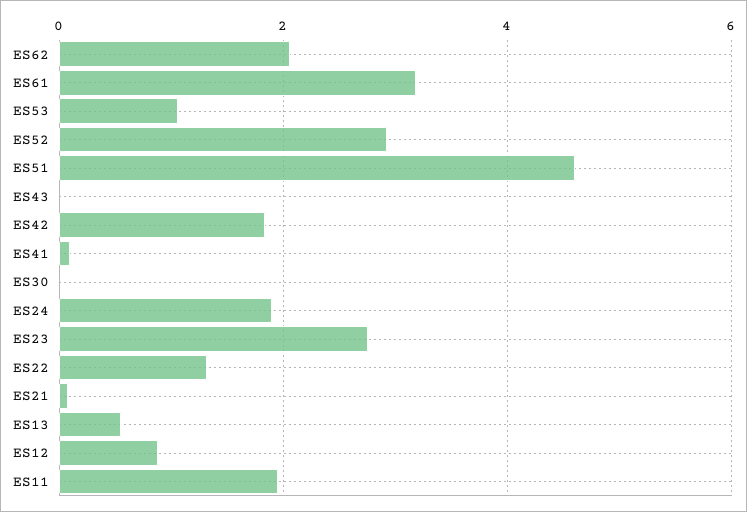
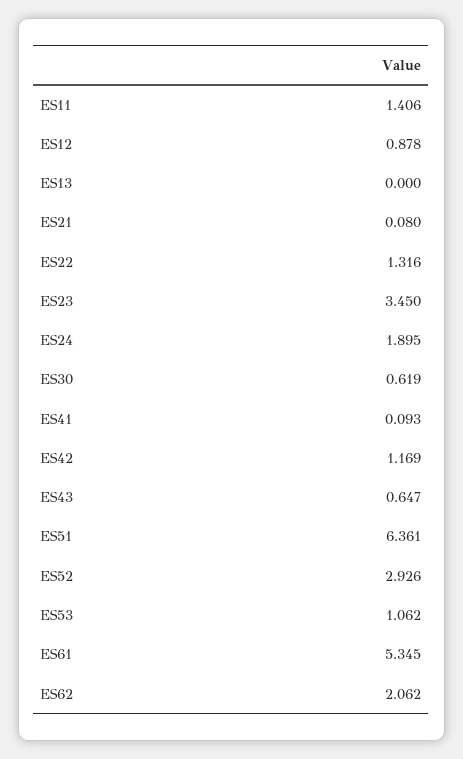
  {
    "ES62": 2.062,
-   "ES61": 3.2,
+   "ES61": 5.345,
    "ES53": 1.062,
    "ES52": 2.926,
-   "ES51": 4.6,
+   "ES51": 6.361,
-   "ES43": 0,
+   "ES43": 0.647,
-   "ES42": 1.8,
+   "ES42": 1.169,
    "ES41": 0.093,
-   "ES30": 0,
+   "ES30": 0.619,
    "ES24": 1.895,
-   "ES23": 2.8,
+   "ES23": 3.45,
    "ES22": 1.316,
    "ES21": 0.08,
-   "ES13": 0.6,
+   "ES13": 0,
    "ES12": 0.878,
-   "ES11": 2
+   "ES11": 1.406
  }

